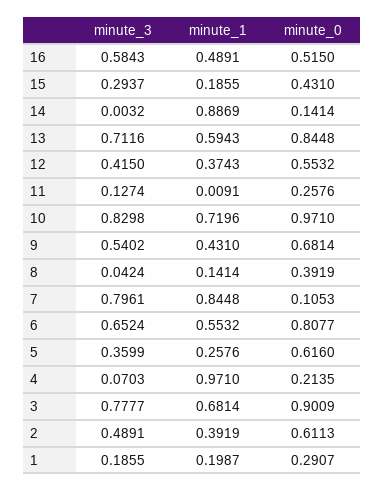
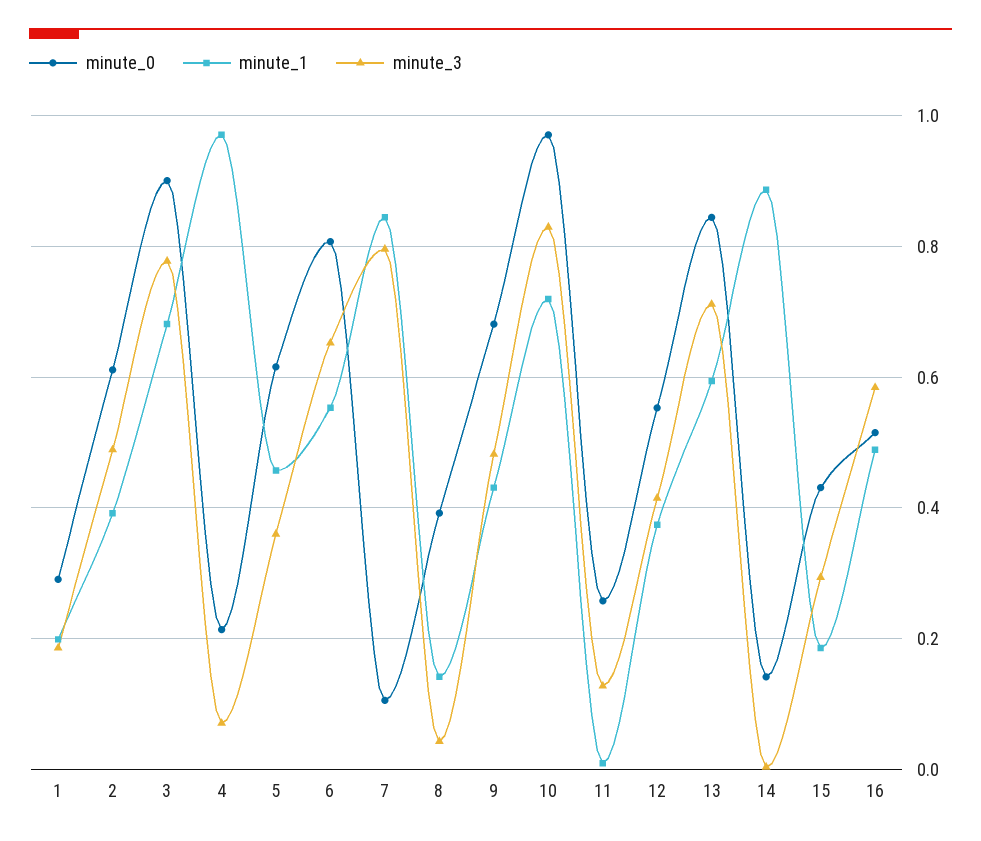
  {
    "minute_3": {
      "16": 0.5843,
      "15": 0.2937,
      "14": 0.0032,
      "13": 0.7116,
      "12": 0.415,
      "11": 0.1274,
      "10": 0.8298,
-     "9": 0.5402,
+     "9": 0.48,
      "8": 0.0424,
      "7": 0.7961,
      "6": 0.6524,
      "5": 0.3599,
      "4": 0.0703,
      "3": 0.7777,
      "2": 0.4891,
      "1": 0.1855
    },
    "minute_1": {
      "16": 0.4891,
      "15": 0.1855,
      "14": 0.8869,
      "13": 0.5943,
      "12": 0.3743,
      "11": 0.0091,
      "10": 0.7196,
      "9": 0.431,
      "8": 0.1414,
      "7": 0.8448,
      "6": 0.5532,
-     "5": 0.2576,
+     "5": 0.46,
      "4": 0.971,
      "3": 0.6814,
      "2": 0.3919,
      "1": 0.1987
    },
    "minute_0": {
      "16": 0.515,
      "15": 0.431,
      "14": 0.1414,
      "13": 0.8448,
      "12": 0.5532,
      "11": 0.2576,
      "10": 0.971,
      "9": 0.6814,
      "8": 0.3919,
      "7": 0.1053,
      "6": 0.8077,
      "5": 0.616,
      "4": 0.2135,
      "3": 0.9009,
      "2": 0.6113,
      "1": 0.2907
    }
  }

